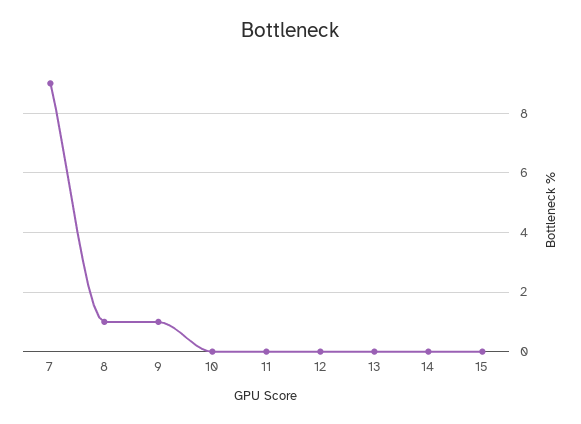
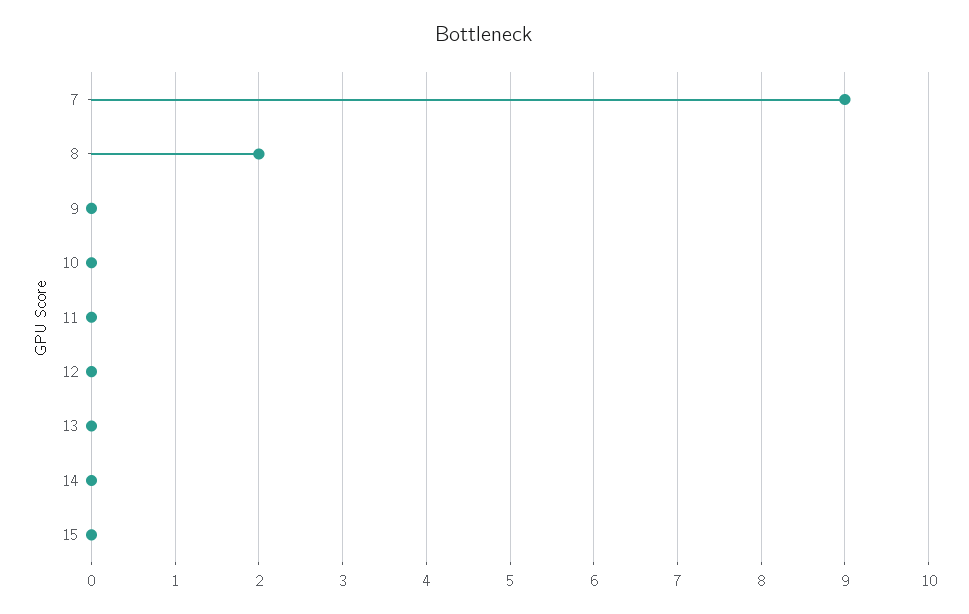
  {
    "7": 9,
-   "8": 1,
+   "8": 2,
-   "9": 1,
+   "9": 0,
    "10": 0,
    "11": 0,
    "12": 0,
    "13": 0,
    "14": 0,
    "15": 0
  }

